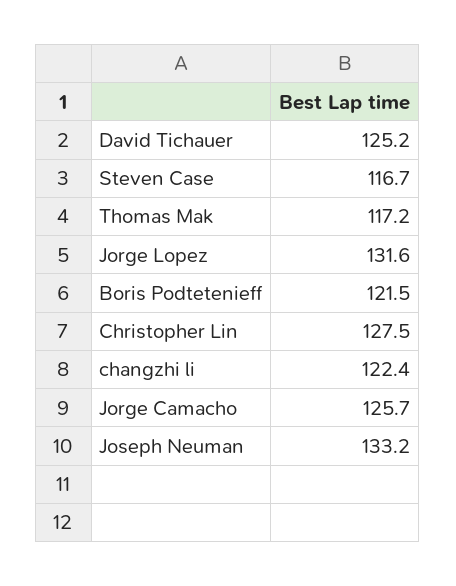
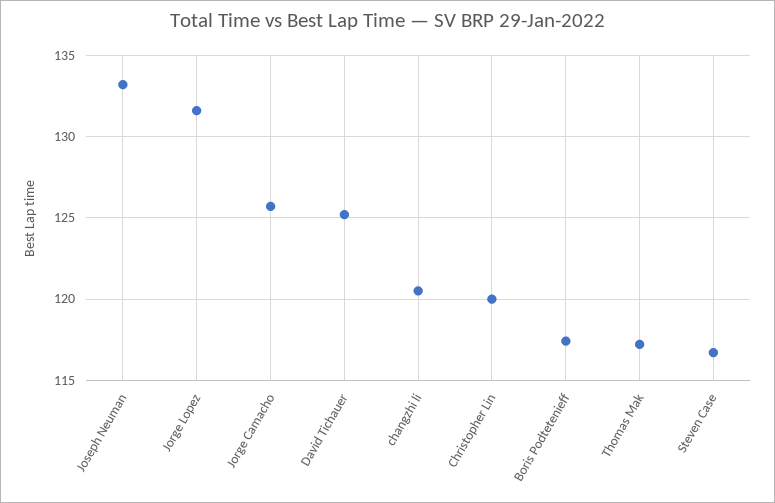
  {
    "David Tichauer": 125.2,
    "Steven Case": 116.7,
    "Thomas Mak": 117.2,
    "Jorge Lopez": 131.6,
-   "Boris Podtetenieff": 121.5,
+   "Boris Podtetenieff": 117.5,
-   "Christopher Lin": 127.5,
+   "Christopher Lin": 120,
-   "changzhi li": 122.4,
+   "changzhi li": 120.5,
    "Jorge Camacho": 125.7,
    "Joseph Neuman": 133.2
  }

